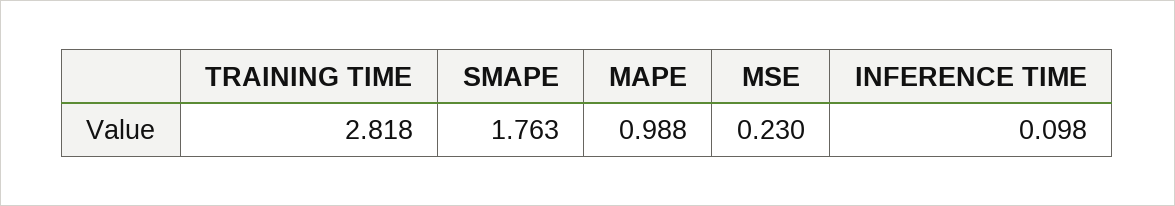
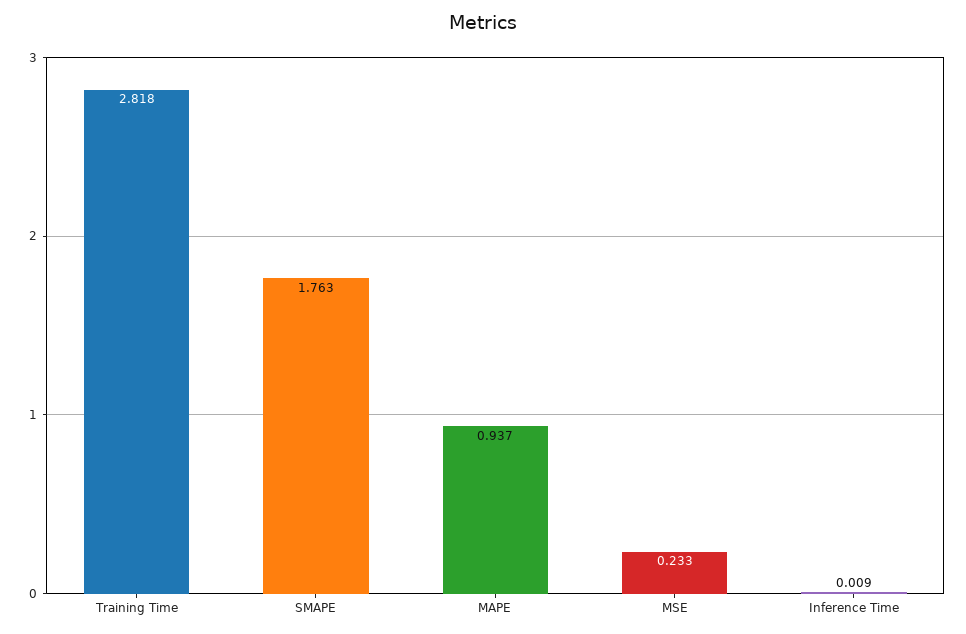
  {
    "TRAINING TIME": 2.818,
    "SMAPE": 1.763,
-   "MAPE": 0.988,
+   "MAPE": 0.937,
-   "MSE": 0.23,
+   "MSE": 0.233,
-   "INFERENCE TIME": 0.098
+   "INFERENCE TIME": 0.009
  }

